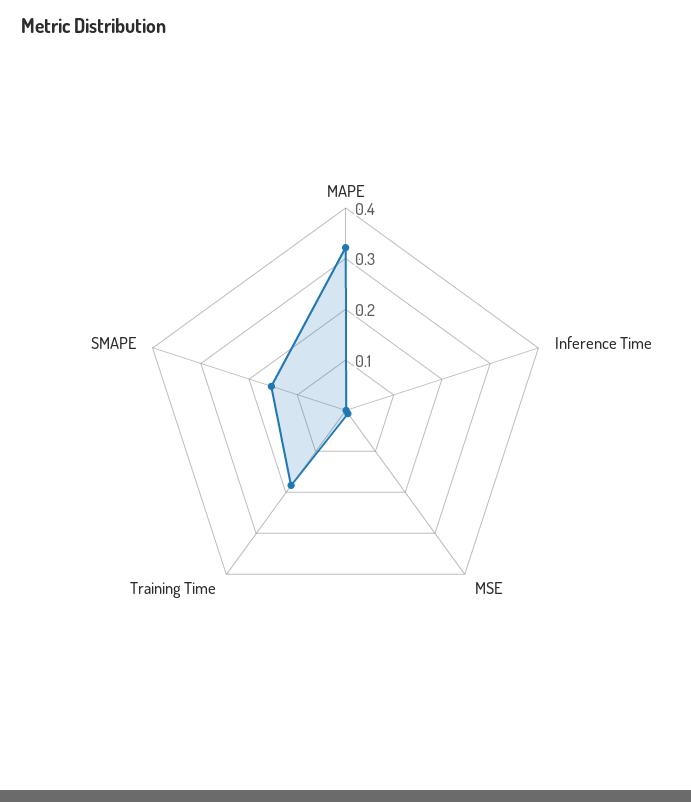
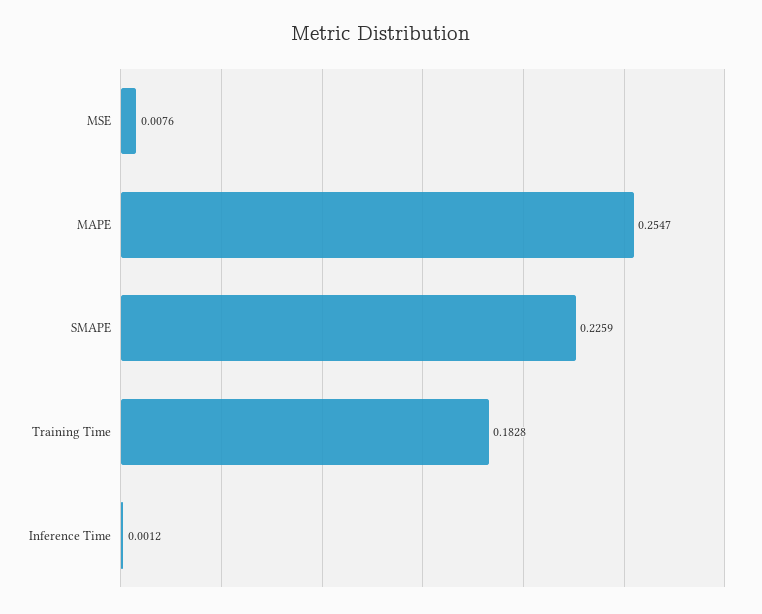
  {
-   "MAPE": 0.32,
+   "MAPE": 0.2547,
    "Inference Time": 0.0012,
    "MSE": 0.0076,
    "Training Time": 0.1828,
-   "SMAPE": 0.16
+   "SMAPE": 0.2259
  }

